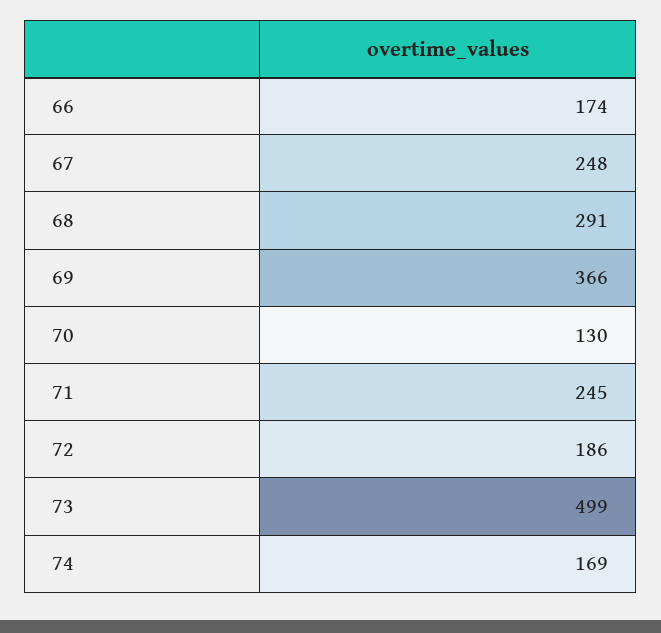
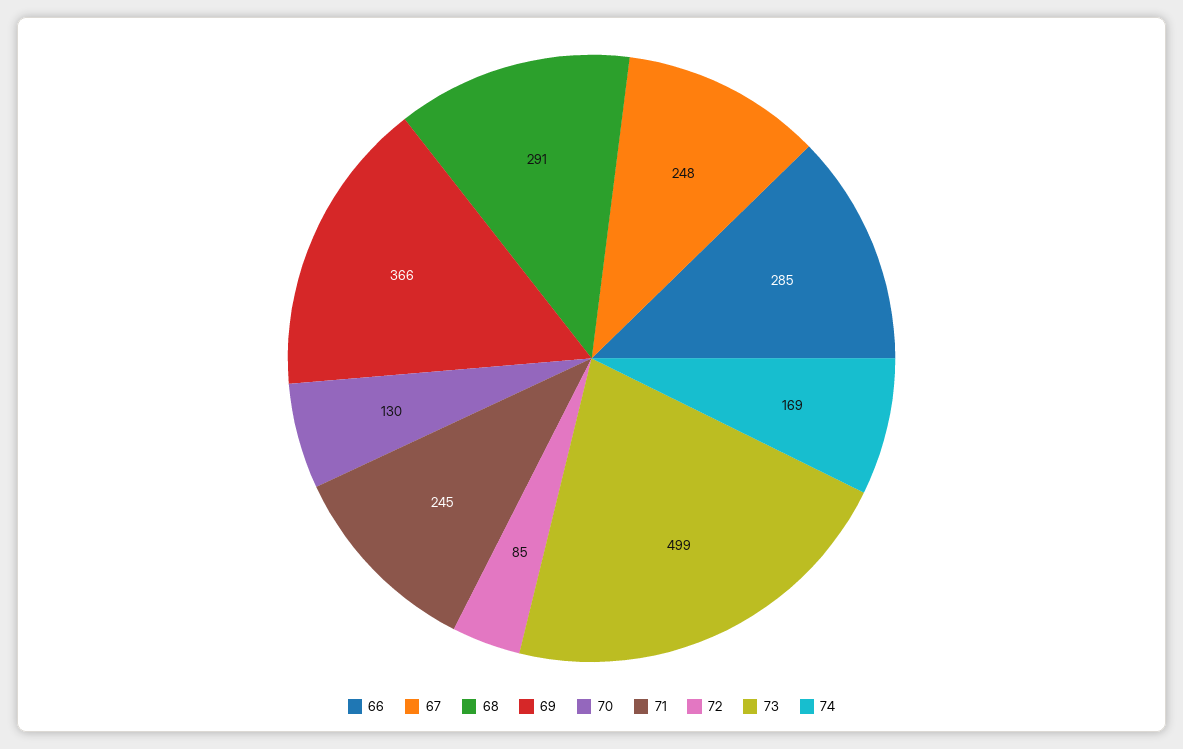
  {
-   "66": 174,
+   "66": 285,
    "67": 248,
    "68": 291,
    "69": 366,
    "70": 130,
    "71": 245,
-   "72": 186,
+   "72": 85,
    "73": 499,
    "74": 169
  }

